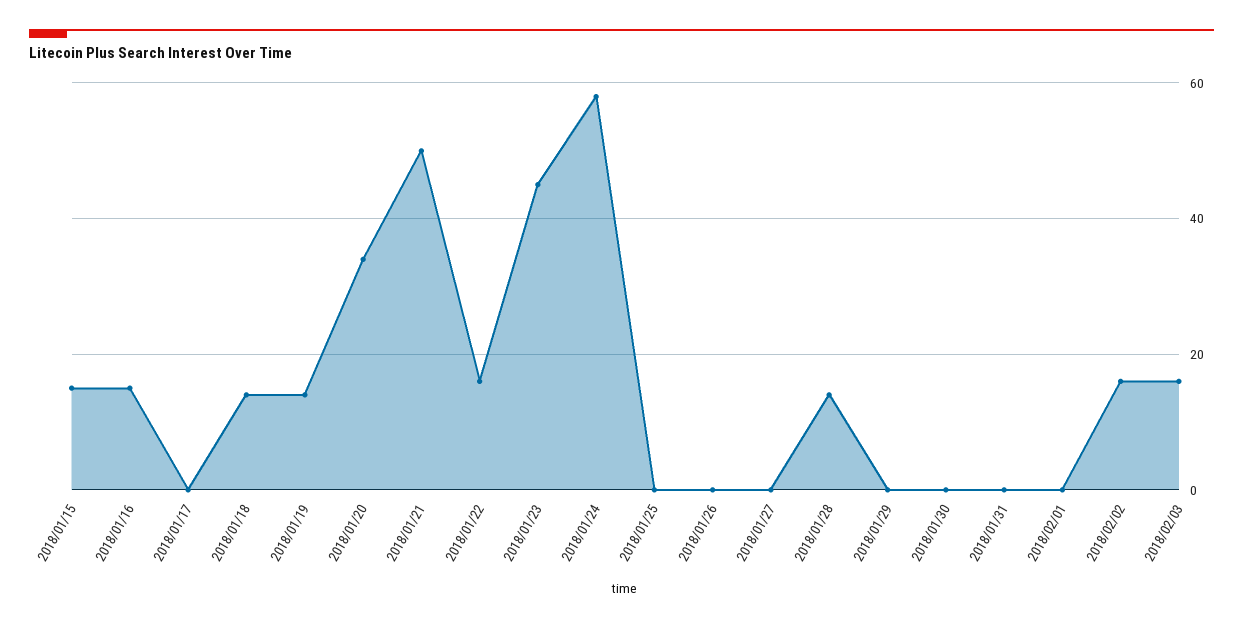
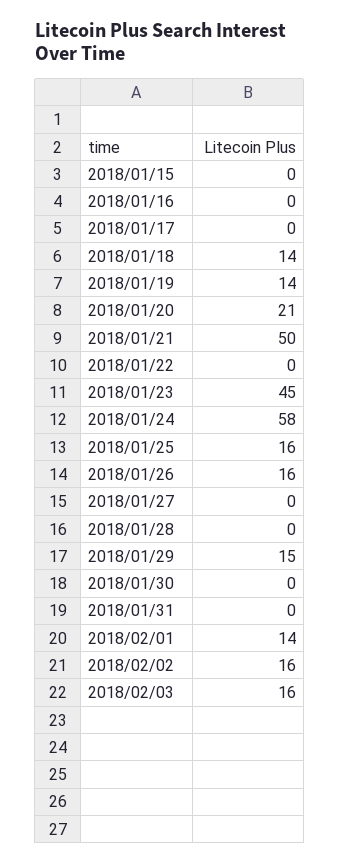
  {
-   "2018/01/15": 15,
+   "2018/01/15": 0,
-   "2018/01/16": 15,
+   "2018/01/16": 0,
    "2018/01/17": 0,
    "2018/01/18": 14,
    "2018/01/19": 14,
-   "2018/01/20": 35,
+   "2018/01/20": 21,
    "2018/01/21": 50,
-   "2018/01/22": 15,
+   "2018/01/22": 0,
    "2018/01/23": 45,
    "2018/01/24": 58,
-   "2018/01/25": 0,
+   "2018/01/25": 16,
-   "2018/01/26": 0,
+   "2018/01/26": 16,
    "2018/01/27": 0,
-   "2018/01/28": 15,
+   "2018/01/28": 0,
-   "2018/01/29": 0,
+   "2018/01/29": 15,
    "2018/01/30": 0,
    "2018/01/31": 0,
-   "2018/02/01": 0,
+   "2018/02/01": 14,
    "2018/02/02": 16,
    "2018/02/03": 16
  }

